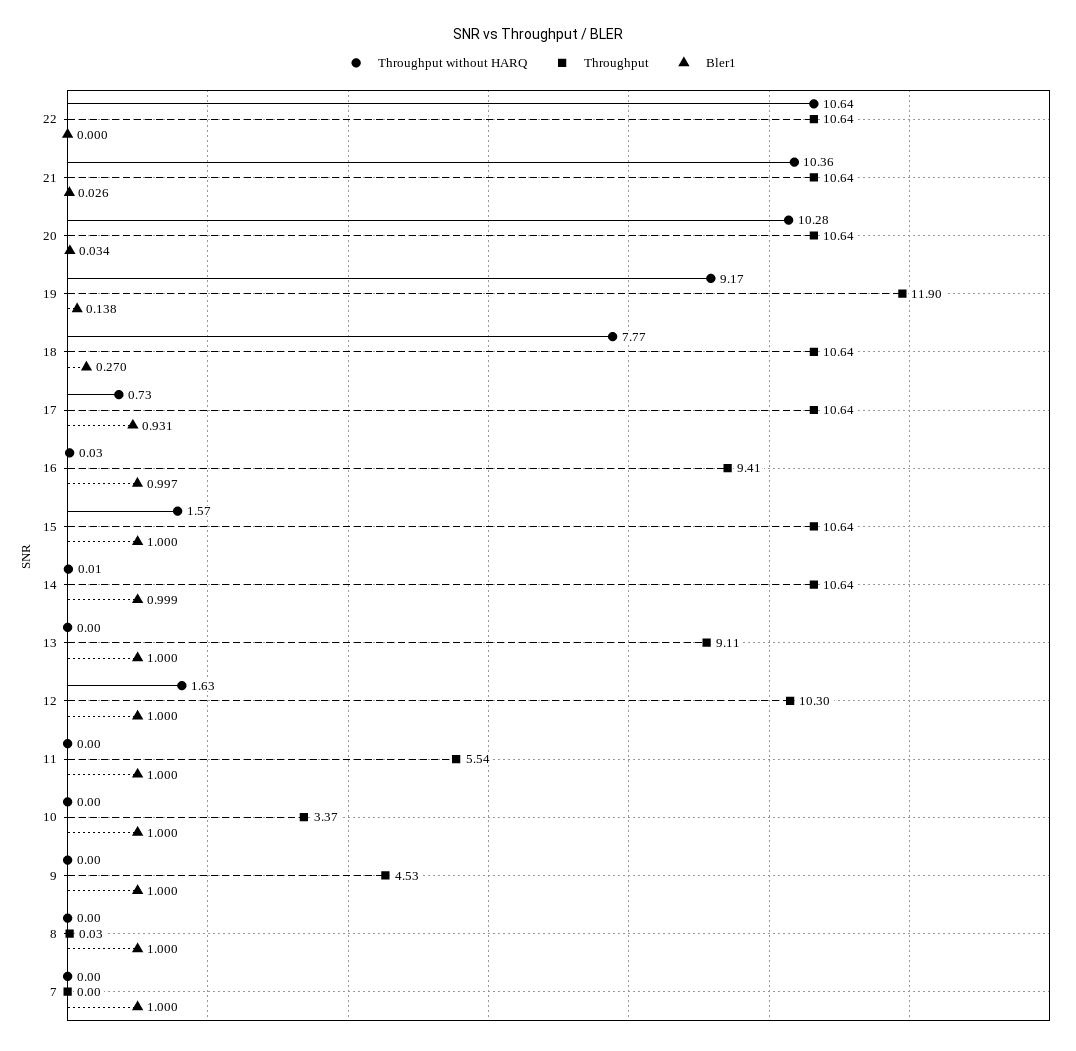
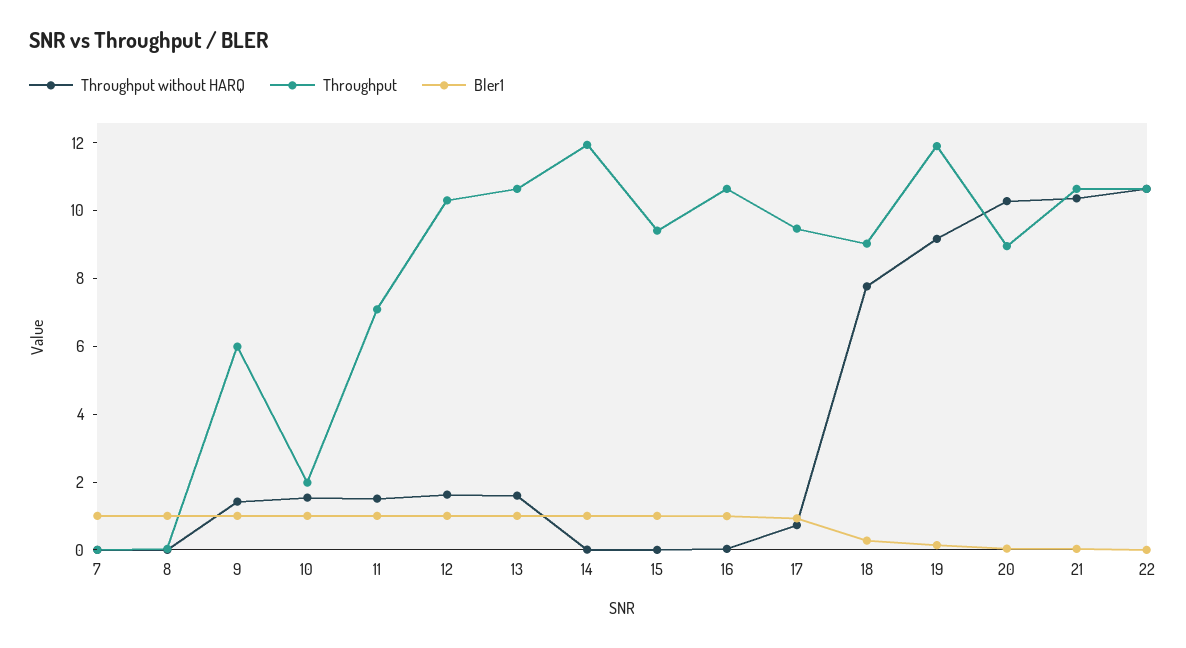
  {
    "Throughput without HARQ": {
      "22": 10.64,
      "21": 10.36,
      "20": 10.28,
      "19": 9.17,
      "18": 7.77,
      "17": 0.73,
      "16": 0.03,
-     "15": 1.57,
+     "15": 0,
      "14": 0.01,
-     "13": 0,
+     "13": 1.5,
      "12": 1.63,
-     "11": 0,
+     "11": 1.5,
-     "10": 0,
+     "10": 1.5,
-     "9": 0,
+     "9": 1.5,
      "8": 0,
      "7": 0
    },
    "Throughput": {
      "22": 10.64,
      "21": 10.64,
-     "20": 10.64,
+     "20": 9,
      "19": 11.9,
-     "18": 10.64,
+     "18": 9,
-     "17": 10.64,
+     "17": 9.5,
-     "16": 9.41,
+     "16": 10.5,
-     "15": 10.64,
+     "15": 9.5,
-     "14": 10.64,
+     "14": 12,
-     "13": 9.11,
+     "13": 10.5,
      "12": 10.3,
-     "11": 5.54,
+     "11": 7,
-     "10": 3.37,
+     "10": 2,
-     "9": 4.53,
+     "9": 6,
      "8": 0.03,
      "7": 0
    },
    "Bler1": {
      "22": 0,
      "21": 0.026,
      "20": 0.034,
      "19": 0.138,
      "18": 0.27,
      "17": 0.931,
      "16": 0.997,
      "15": 1,
      "14": 0.999,
      "13": 1,
      "12": 1,
      "11": 1,
      "10": 1,
      "9": 1,
      "8": 1,
      "7": 1
    }
  }

